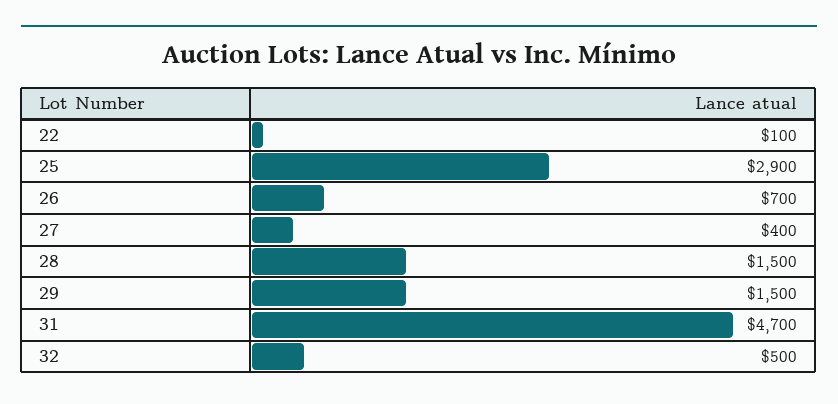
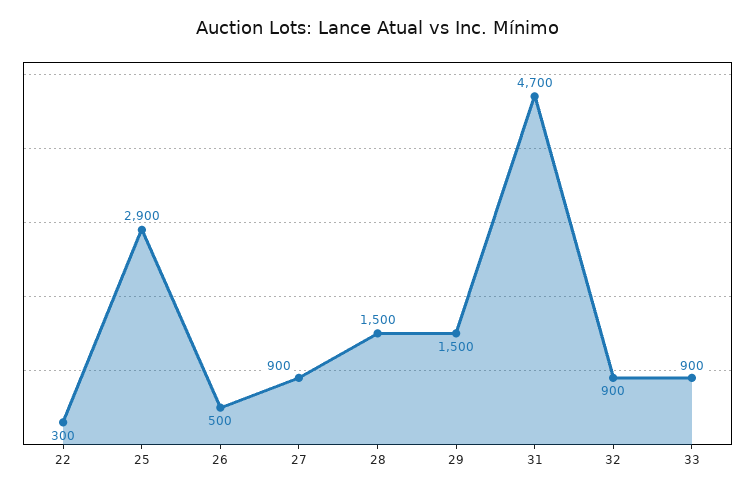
  {
-   "22": 100,
+   "22": 300,
    "25": 2900,
-   "26": 700,
+   "26": 500,
-   "27": 400,
+   "27": 900,
    "28": 1500,
    "29": 1500,
    "31": 4700,
-   "32": 500
+   "32": 900,
+   "33": 900
  }

